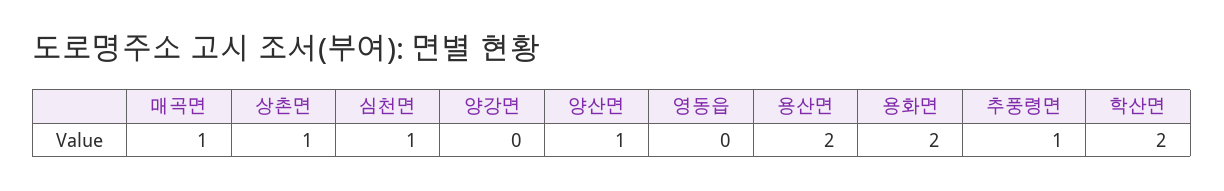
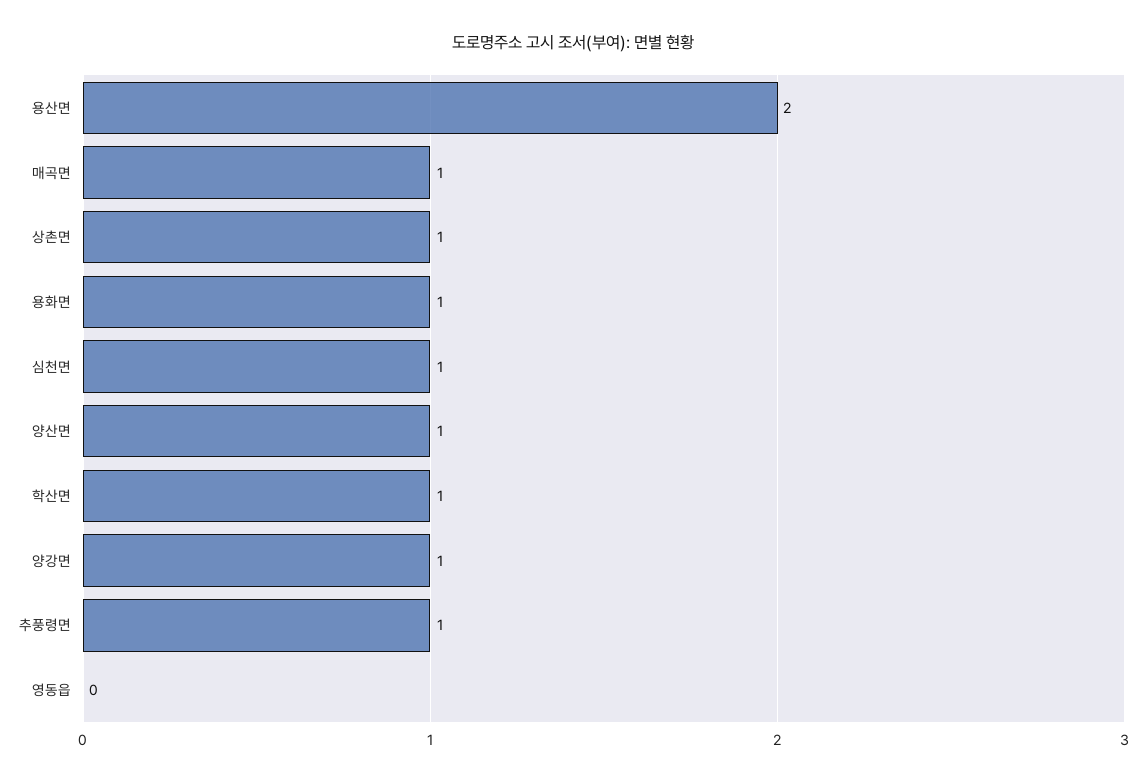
  {
    "매곡면": 1,
    "상촌면": 1,
    "심천면": 1,
-   "양강면": 0,
+   "양강면": 1,
    "양산면": 1,
    "영동읍": 0,
    "용산면": 2,
-   "용화면": 2,
+   "용화면": 1,
    "추풍령면": 1,
-   "학산면": 2
+   "학산면": 1
  }

